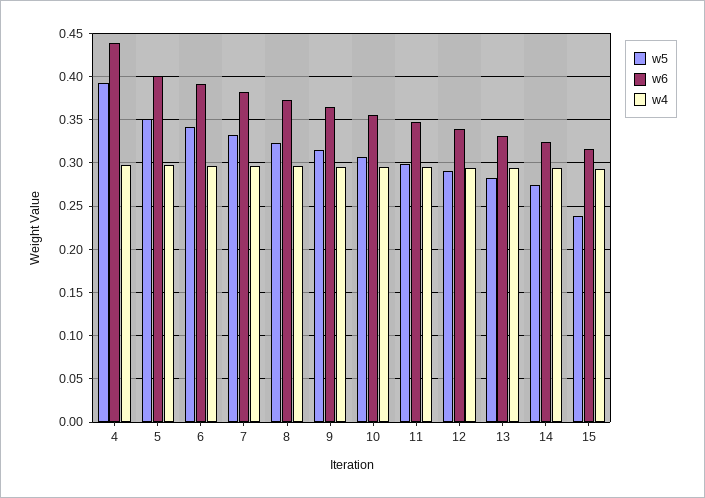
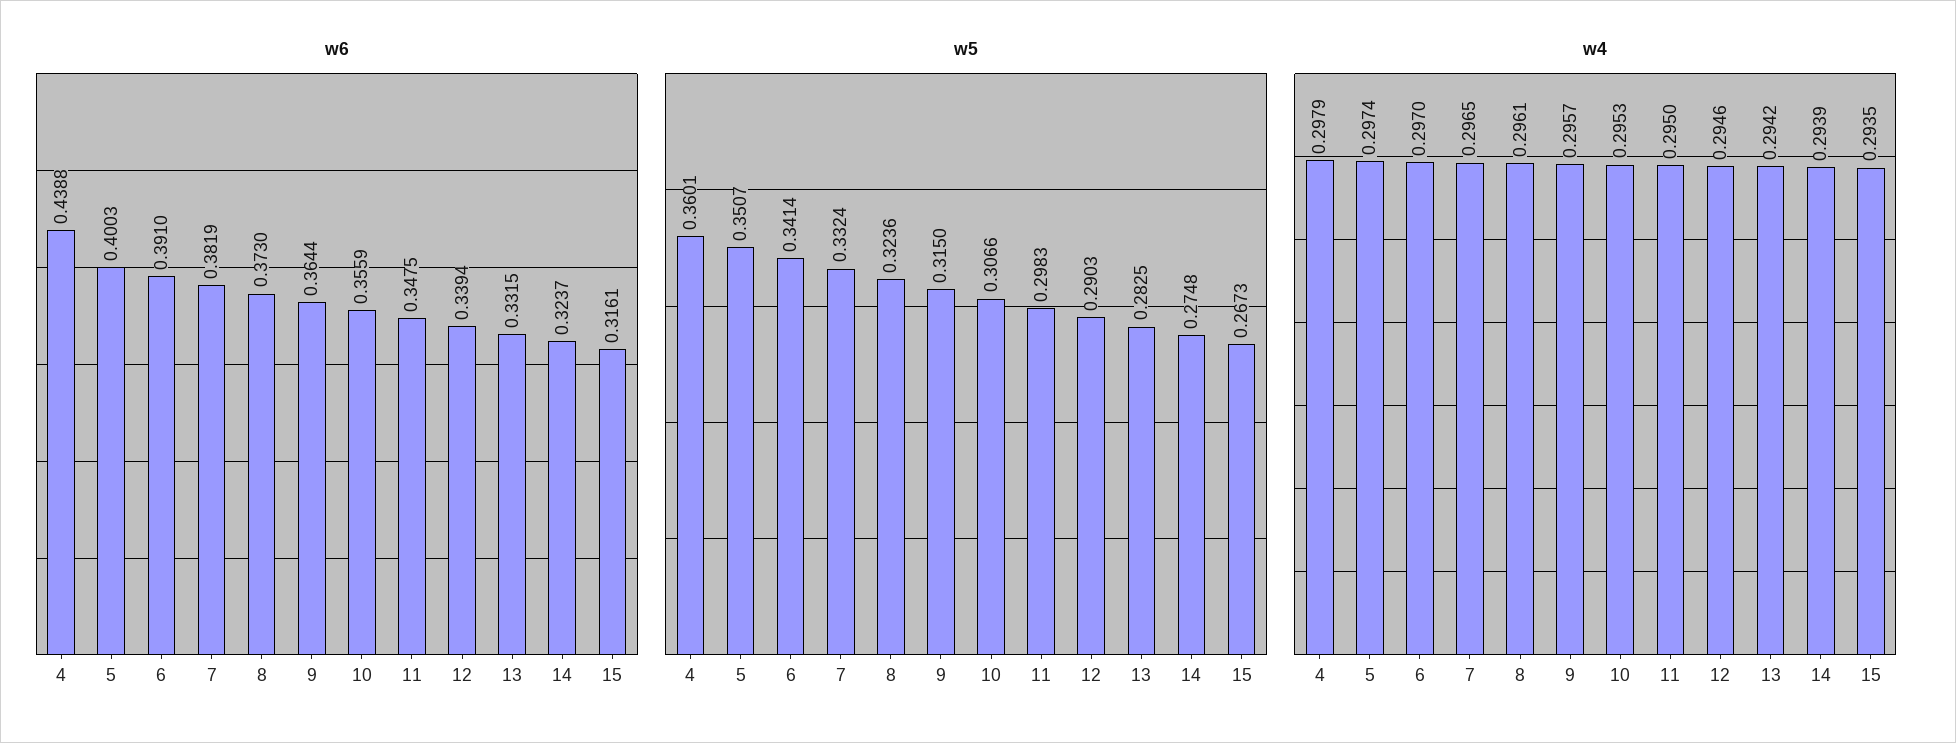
  {
    "w5": {
-     "4": 0.39,
+     "4": 0.3601,
      "5": 0.3507,
      "6": 0.3414,
      "7": 0.3324,
      "8": 0.3236,
      "9": 0.315,
      "10": 0.3066,
      "11": 0.2983,
      "12": 0.2903,
      "13": 0.2825,
      "14": 0.2748,
-     "15": 0.24
+     "15": 0.2673
    },
    "w6": {
      "4": 0.4388,
      "5": 0.4003,
      "6": 0.391,
      "7": 0.3819,
      "8": 0.373,
      "9": 0.3644,
      "10": 0.3559,
      "11": 0.3475,
      "12": 0.3394,
      "13": 0.3315,
      "14": 0.3237,
      "15": 0.3161
    },
    "w4": {
      "4": 0.2979,
      "5": 0.2974,
      "6": 0.297,
      "7": 0.2965,
      "8": 0.2961,
      "9": 0.2957,
      "10": 0.2953,
      "11": 0.295,
      "12": 0.2946,
      "13": 0.2942,
      "14": 0.2939,
      "15": 0.2935
    }
  }

